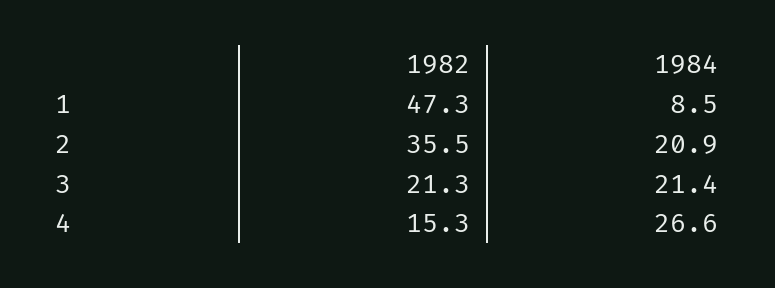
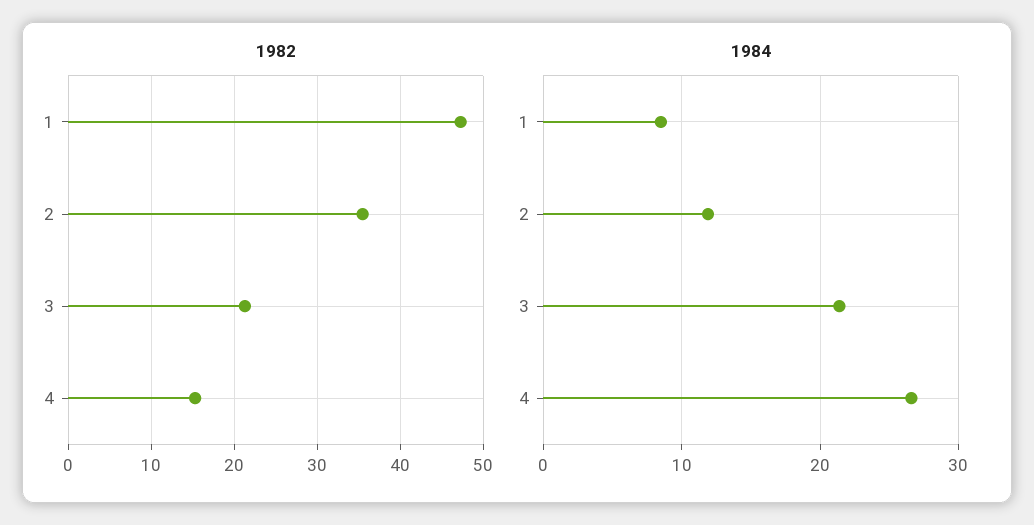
  {
    "1982": {
      "1": 47.3,
      "2": 35.5,
      "3": 21.3,
      "4": 15.3
    },
    "1984": {
      "1": 8.5,
-     "2": 20.9,
+     "2": 12,
      "3": 21.4,
      "4": 26.6
    }
  }

